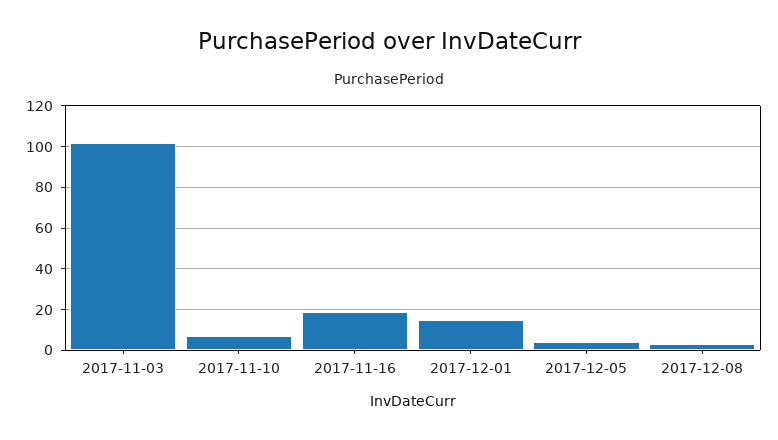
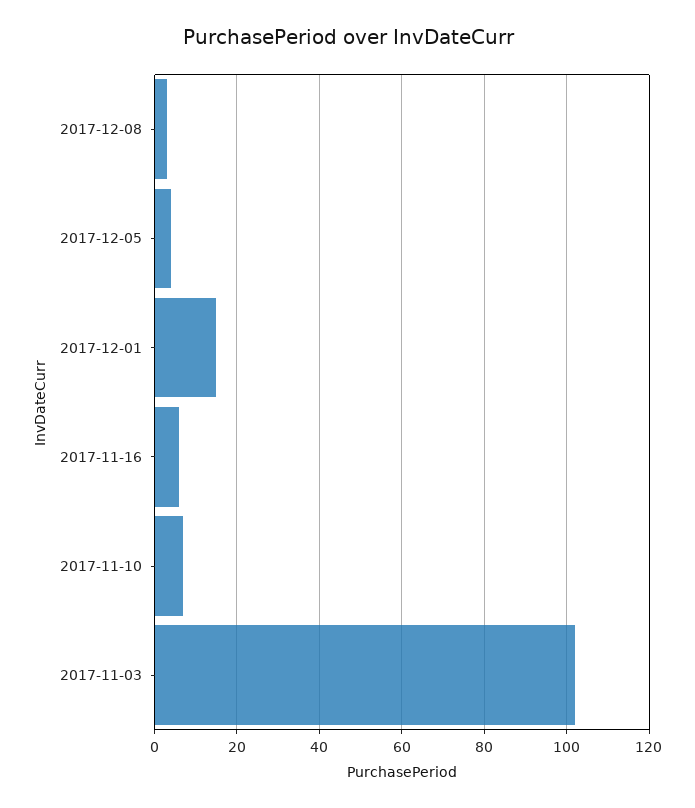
  {
    "2017-11-03": 100,
    "2017-11-10": 5,
-   "2017-11-16": 20,
+   "2017-11-16": 5,
    "2017-12-01": 15,
    "2017-12-05": 5,
    "2017-12-08": 5
  }

